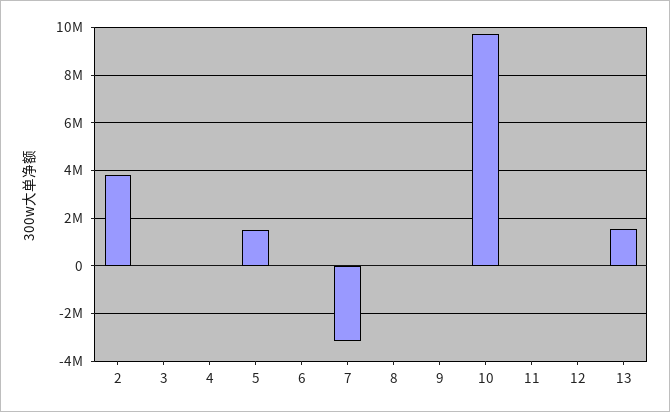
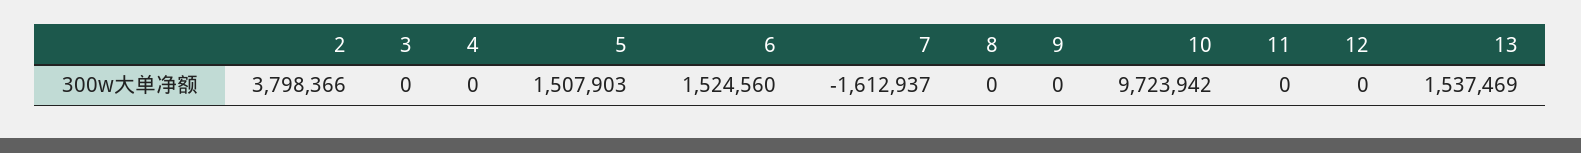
  {
    "2": 3798366,
    "3": 0,
    "4": 0,
    "5": 1507903,
-   "6": 0,
+   "6": 1524560,
-   "7": -3000000,
+   "7": -1612937,
    "8": 0,
    "9": 0,
    "10": 9723942,
    "11": 0,
    "12": 0,
    "13": 1537469
  }

